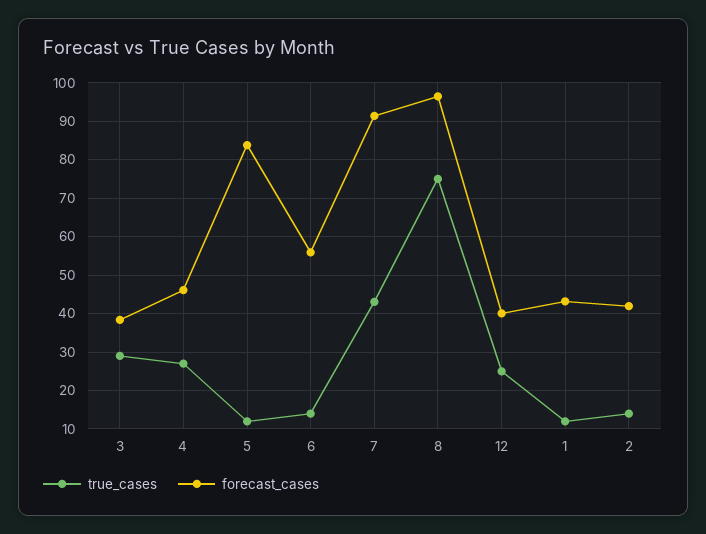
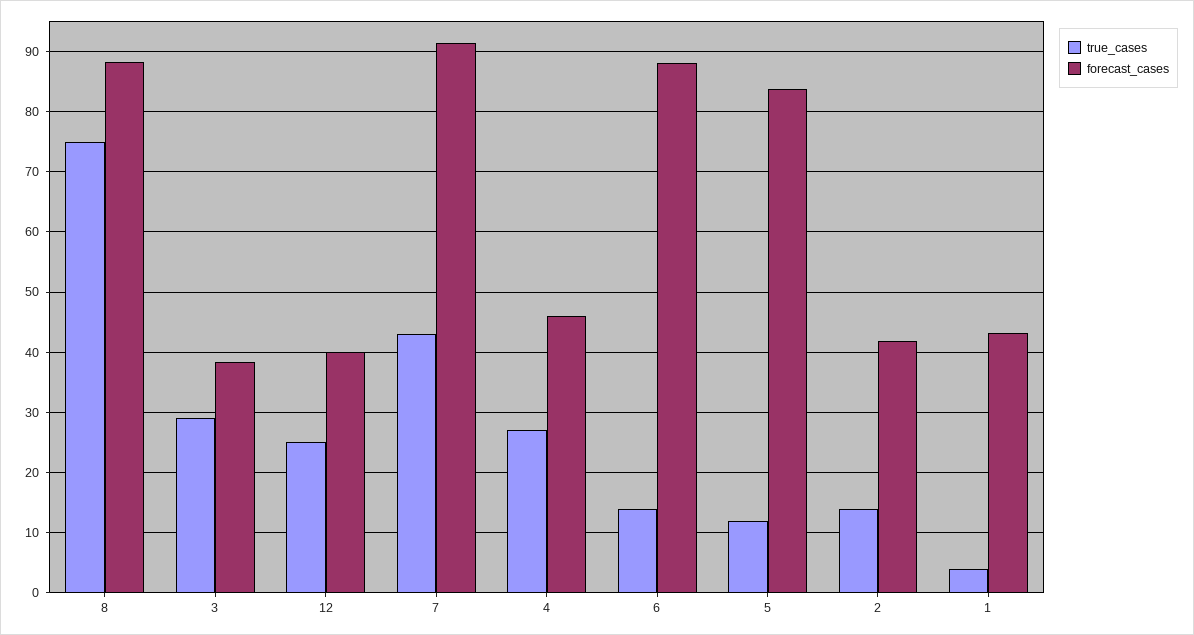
  {
    "true_cases": {
      "3": 29,
      "4": 27,
      "5": 12,
      "6": 14,
      "7": 43,
      "8": 75,
      "12": 25,
-     "1": 12,
+     "1": 4,
      "2": 14
    },
    "forecast_cases": {
      "3": 38,
      "4": 46,
      "5": 84,
-     "6": 56,
+     "6": 88,
      "7": 91,
-     "8": 96,
+     "8": 88,
      "12": 40,
      "1": 43,
      "2": 42
    }
  }

